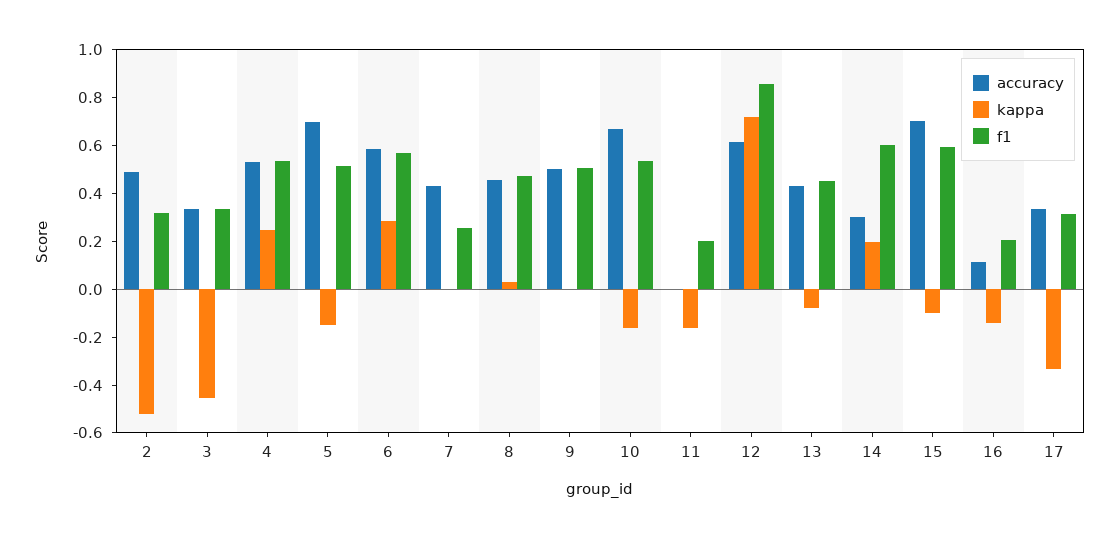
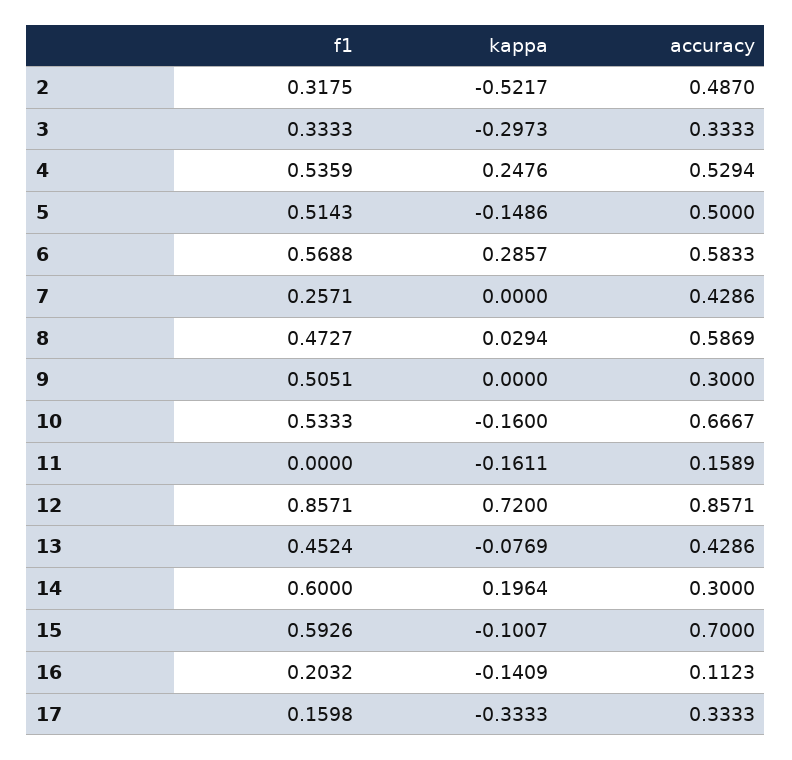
  {
    "accuracy": {
      "2": 0.487,
      "3": 0.3333,
      "4": 0.5294,
-     "5": 0.7,
+     "5": 0.5,
      "6": 0.5833,
      "7": 0.4286,
-     "8": 0.45,
+     "8": 0.5869,
-     "9": 0.5,
+     "9": 0.3,
      "10": 0.6667,
-     "11": 0,
+     "11": 0.1589,
-     "12": 0.6,
+     "12": 0.8571,
      "13": 0.4286,
      "14": 0.3,
      "15": 0.7,
      "16": 0.1123,
      "17": 0.3333
    },
    "kappa": {
      "2": -0.5217,
-     "3": -0.45,
+     "3": -0.2973,
      "4": 0.2476,
      "5": -0.1486,
      "6": 0.2857,
      "7": 0,
      "8": 0.0294,
      "9": 0,
      "10": -0.16,
      "11": -0.1611,
      "12": 0.72,
      "13": -0.0769,
      "14": 0.1964,
      "15": -0.1007,
      "16": -0.1409,
      "17": -0.3333
    },
    "f1": {
      "2": 0.3175,
      "3": 0.3333,
      "4": 0.5359,
      "5": 0.5143,
      "6": 0.5688,
      "7": 0.2571,
      "8": 0.4727,
      "9": 0.5051,
      "10": 0.5333,
-     "11": 0.2,
+     "11": 0,
      "12": 0.8571,
      "13": 0.4524,
      "14": 0.6,
      "15": 0.5926,
      "16": 0.2032,
-     "17": 0.3
+     "17": 0.1598
    }
  }

